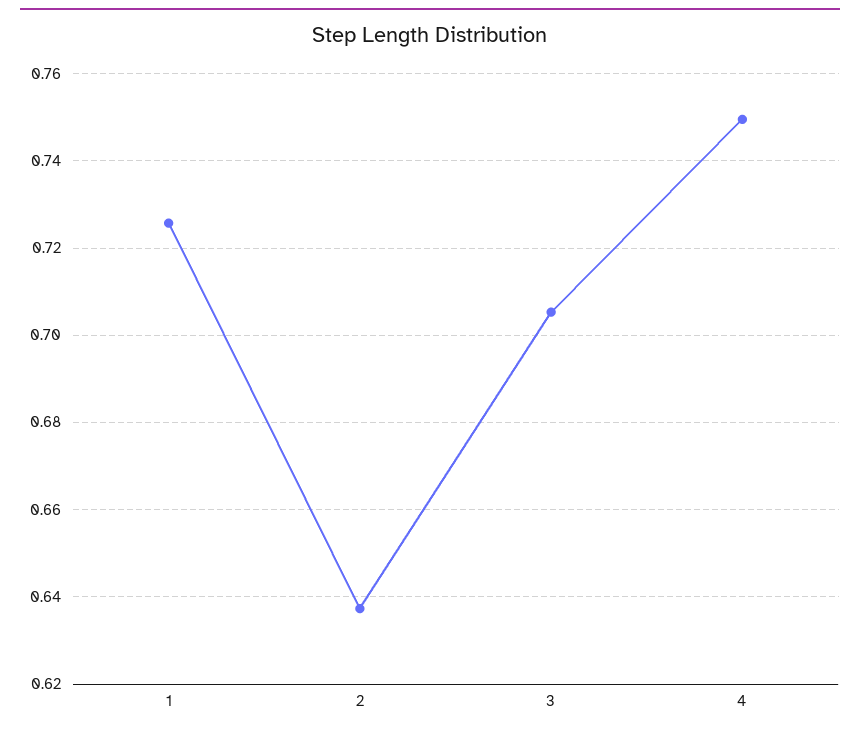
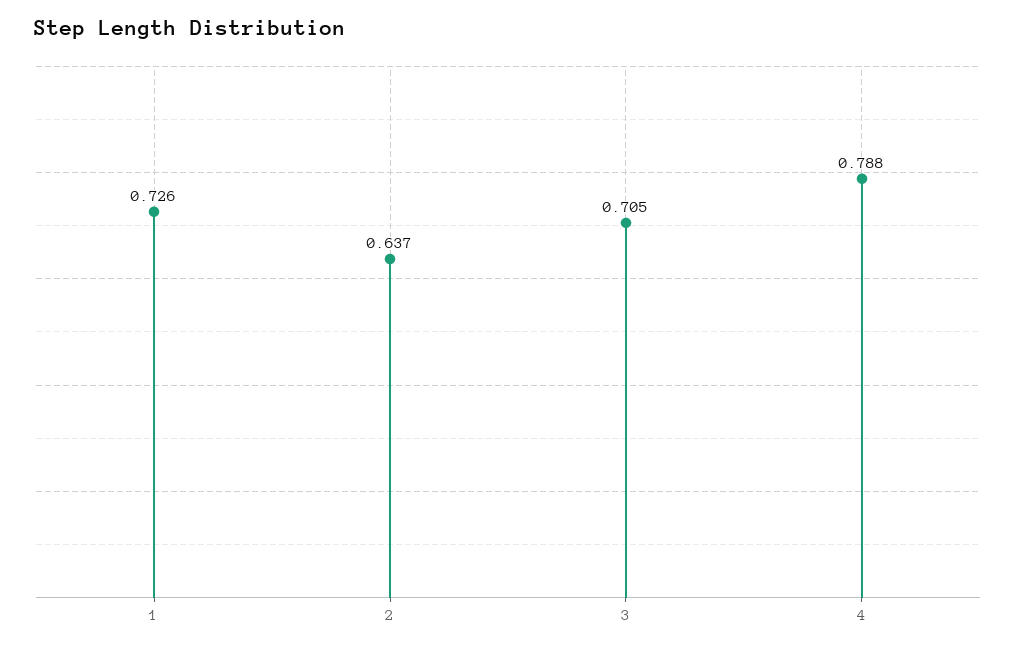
  {
    "1": 0.726,
    "2": 0.637,
    "3": 0.705,
-   "4": 0.75
+   "4": 0.788
  }

